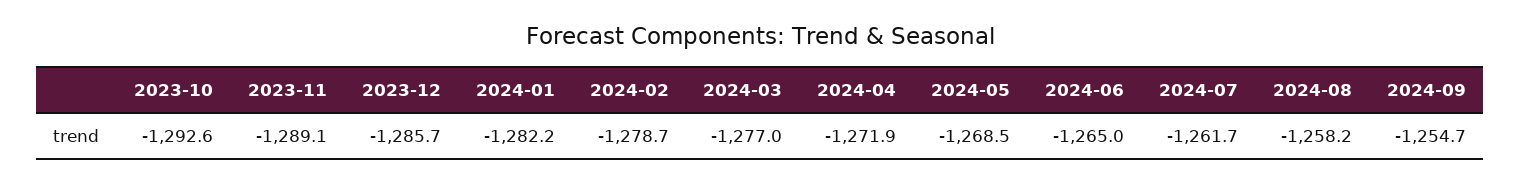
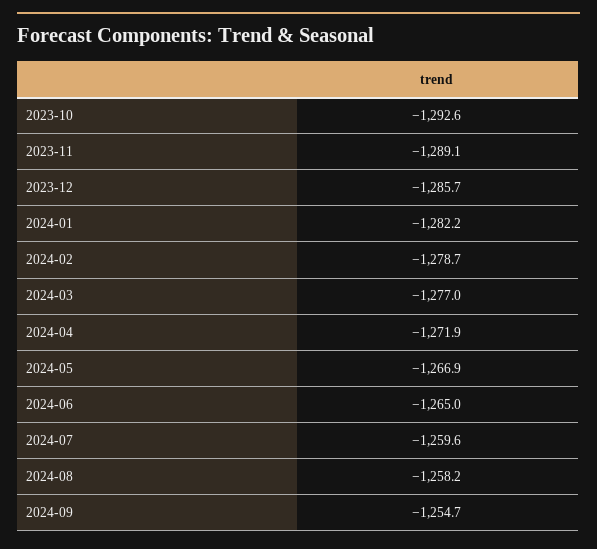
  {
    "2023-10": -1292.6,
    "2023-11": -1289.1,
    "2023-12": -1285.7,
    "2024-01": -1282.2,
    "2024-02": -1278.7,
    "2024-03": -1277,
    "2024-04": -1271.9,
-   "2024-05": -1268.5,
+   "2024-05": -1266.9,
    "2024-06": -1265,
-   "2024-07": -1261.7,
+   "2024-07": -1259.6,
    "2024-08": -1258.2,
    "2024-09": -1254.7
  }

